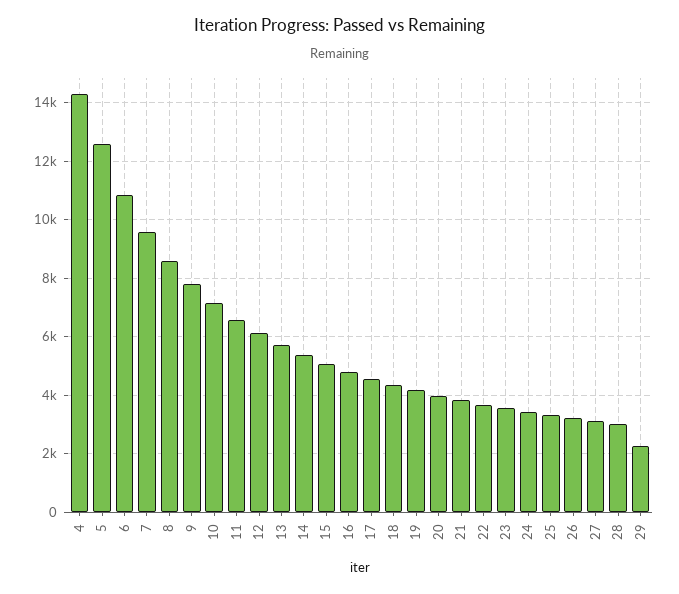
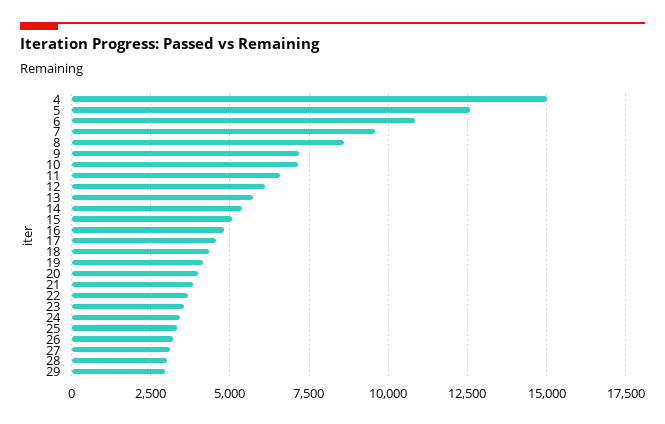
  {
-   "4": 14250,
+   "4": 15000,
    "5": 12500,
    "6": 10750,
    "7": 9500,
    "8": 8500,
-   "9": 7750,
+   "9": 7250,
    "10": 7250,
    "11": 6500,
    "12": 6000,
    "13": 5750,
    "14": 5250,
    "15": 5000,
    "16": 4750,
    "17": 4500,
    "18": 4250,
    "19": 4250,
    "20": 4000,
    "21": 3750,
    "22": 3750,
    "23": 3500,
    "24": 3500,
    "25": 3250,
    "26": 3250,
    "27": 3000,
    "28": 3000,
-   "29": 2250
+   "29": 3000
  }

